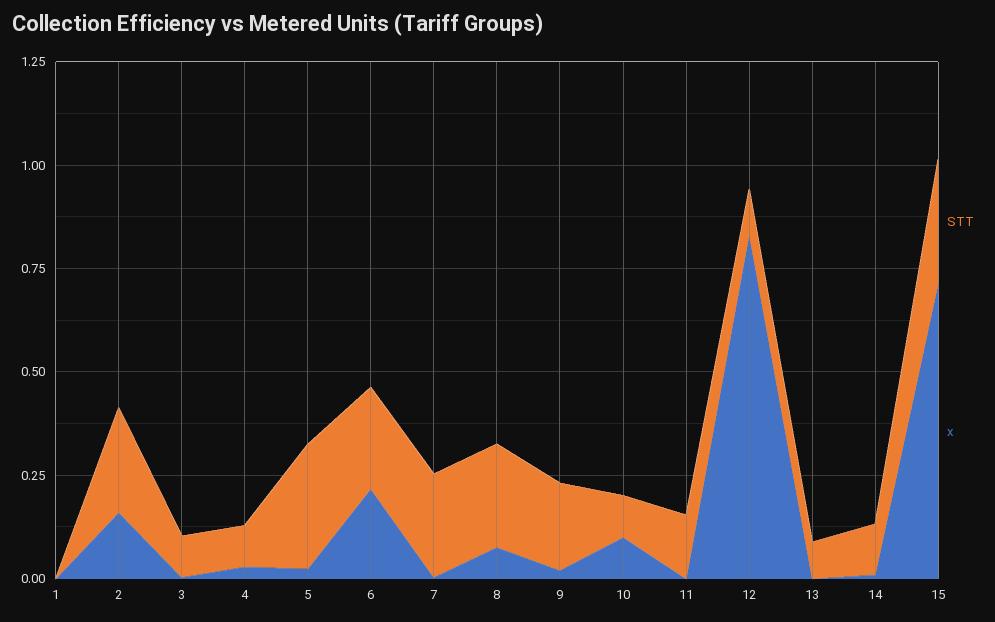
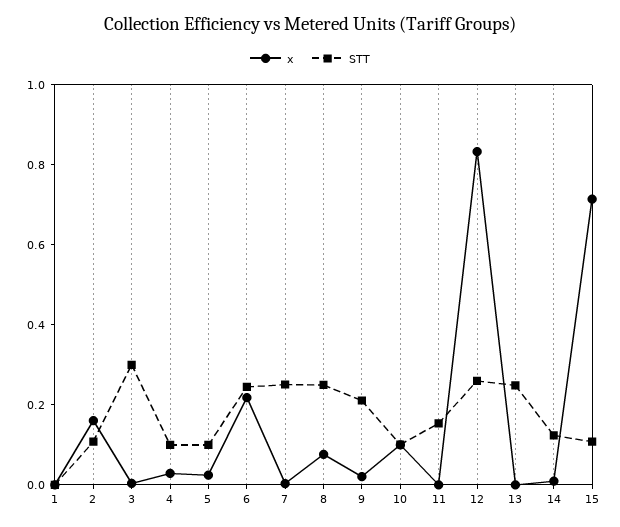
  {
    "STT": {
      "1": 0,
-     "2": 0.25,
+     "2": 0.1,
-     "3": 0.1,
+     "3": 0.3,
      "4": 0.1,
-     "5": 0.3,
+     "5": 0.1,
      "6": 0.25,
      "7": 0.25,
      "8": 0.25,
      "9": 0.2,
      "10": 0.1,
      "11": 0.15,
-     "12": 0.1,
+     "12": 0.25,
-     "13": 0.1,
+     "13": 0.25,
      "14": 0.1,
-     "15": 0.3
+     "15": 0.1
    },
    "x": {
      "1": 0,
      "2": 0.15,
      "3": 0,
      "4": 0.05,
      "5": 0,
      "6": 0.2,
      "7": 0,
      "8": 0.1,
      "9": 0,
      "10": 0.1,
      "11": 0,
      "12": 0.85,
      "13": 0,
      "14": 0,
      "15": 0.7
    }
  }

